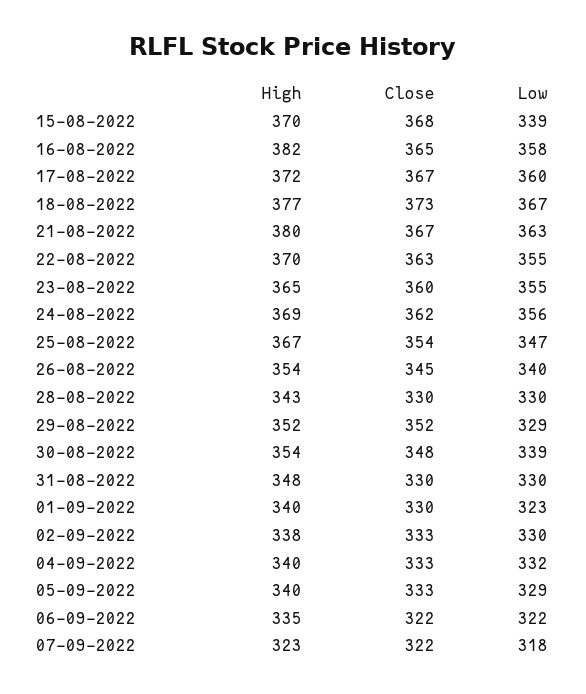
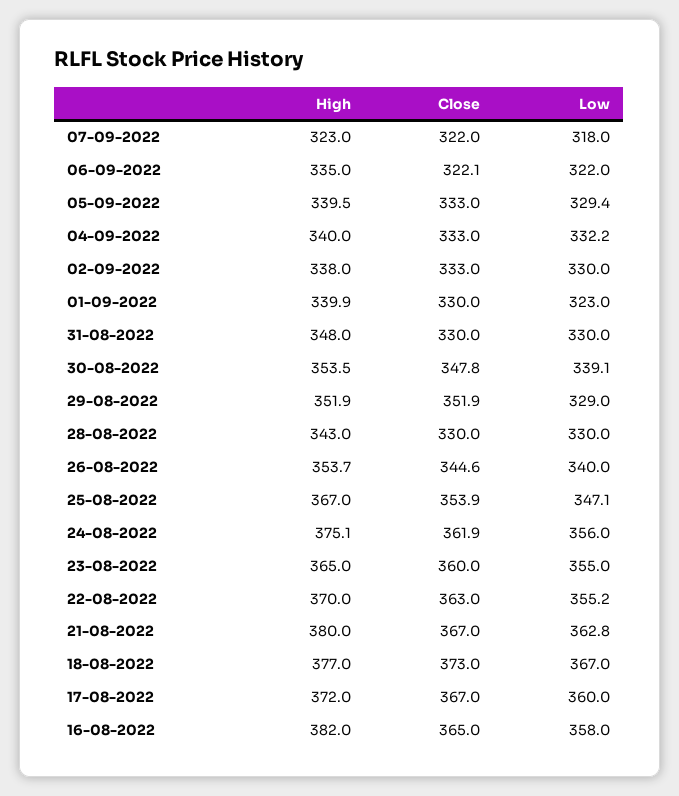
  {
    "High": {
-     "15-08-2022": 370,
      "16-08-2022": 382,
      "17-08-2022": 372,
      "18-08-2022": 377,
      "21-08-2022": 380,
      "22-08-2022": 370,
      "23-08-2022": 365,
-     "24-08-2022": 369,
+     "24-08-2022": 375.1,
      "25-08-2022": 367,
      "26-08-2022": 353.7,
      "28-08-2022": 343,
      "29-08-2022": 351.9,
      "30-08-2022": 353.5,
      "31-08-2022": 348,
      "01-09-2022": 339.9,
      "02-09-2022": 338,
      "04-09-2022": 340,
      "05-09-2022": 339.5,
      "06-09-2022": 335,
      "07-09-2022": 323
    },
    "Close": {
-     "15-08-2022": 368,
      "16-08-2022": 365,
      "17-08-2022": 367,
      "18-08-2022": 373,
      "21-08-2022": 367,
      "22-08-2022": 363,
      "23-08-2022": 360,
      "24-08-2022": 361.9,
      "25-08-2022": 353.9,
      "26-08-2022": 344.6,
      "28-08-2022": 330,
      "29-08-2022": 351.9,
      "30-08-2022": 347.8,
      "31-08-2022": 330,
      "01-09-2022": 330,
      "02-09-2022": 333,
      "04-09-2022": 333,
      "05-09-2022": 333,
      "06-09-2022": 322.1,
      "07-09-2022": 322
    },
    "Low": {
-     "15-08-2022": 339,
      "16-08-2022": 358,
      "17-08-2022": 360,
      "18-08-2022": 367,
      "21-08-2022": 362.8,
      "22-08-2022": 355.2,
      "23-08-2022": 355,
      "24-08-2022": 356,
      "25-08-2022": 347.1,
      "26-08-2022": 340,
      "28-08-2022": 330,
      "29-08-2022": 329,
      "30-08-2022": 339.1,
      "31-08-2022": 330,
      "01-09-2022": 323,
      "02-09-2022": 330,
      "04-09-2022": 332.2,
      "05-09-2022": 329.4,
      "06-09-2022": 322,
      "07-09-2022": 318
    }
  }

